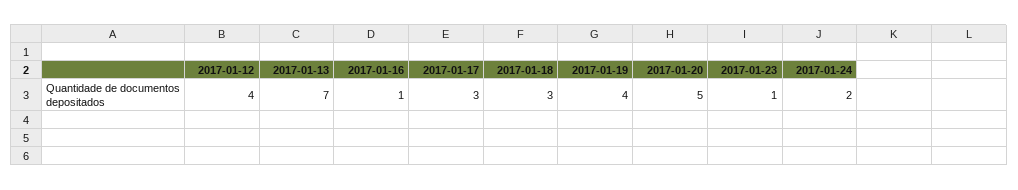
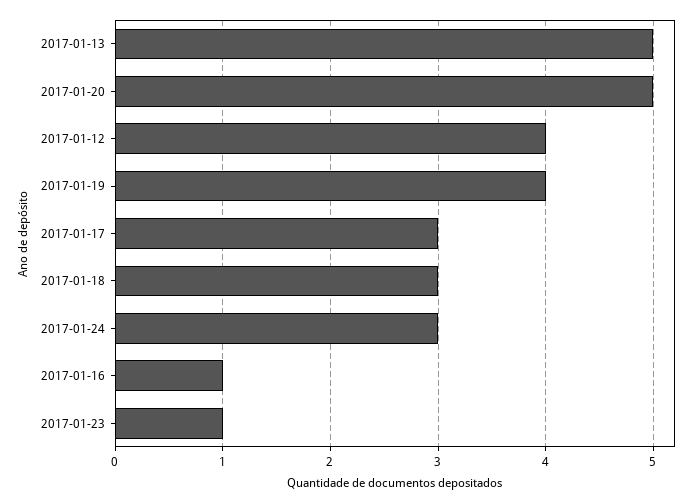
  {
    "2017-01-12": 4,
-   "2017-01-13": 7,
+   "2017-01-13": 5,
    "2017-01-16": 1,
    "2017-01-17": 3,
    "2017-01-18": 3,
    "2017-01-19": 4,
    "2017-01-20": 5,
    "2017-01-23": 1,
-   "2017-01-24": 2
+   "2017-01-24": 3
  }

